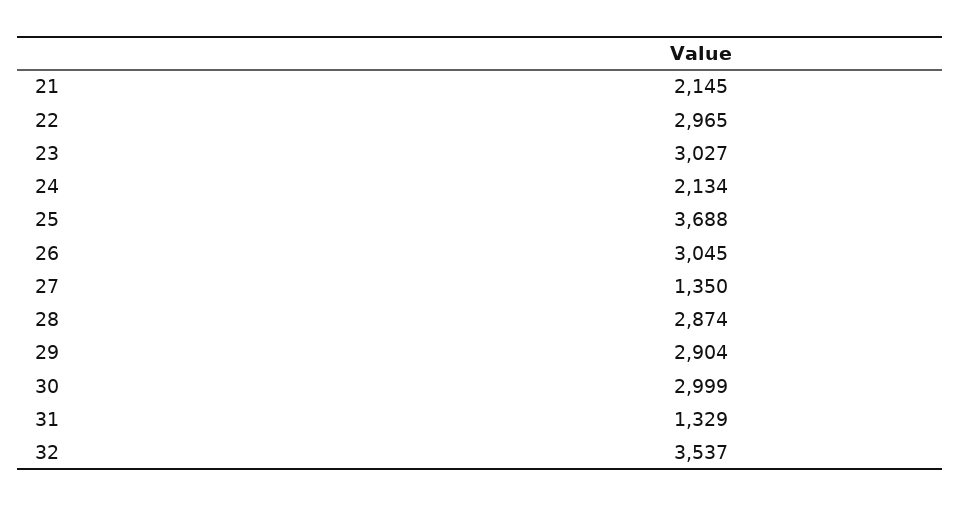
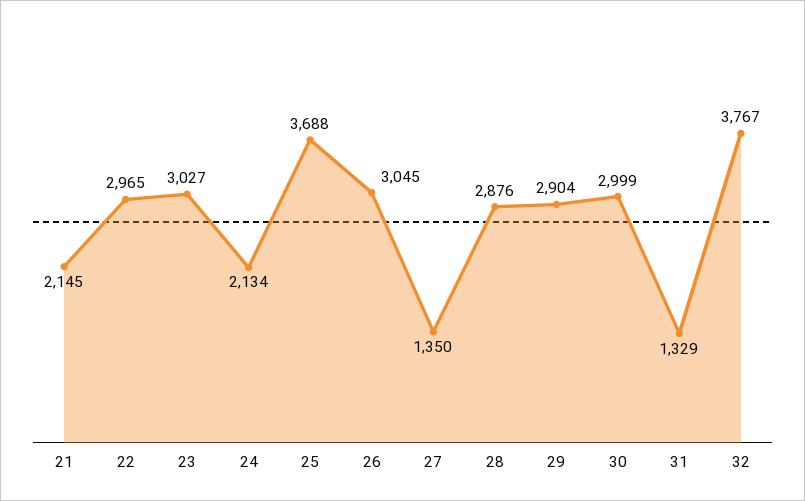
  {
    "21": 2145,
    "22": 2965,
    "23": 3027,
    "24": 2134,
    "25": 3688,
    "26": 3045,
    "27": 1350,
-   "28": 2874,
+   "28": 2876,
    "29": 2904,
    "30": 2999,
    "31": 1329,
-   "32": 3537
+   "32": 3767
  }

